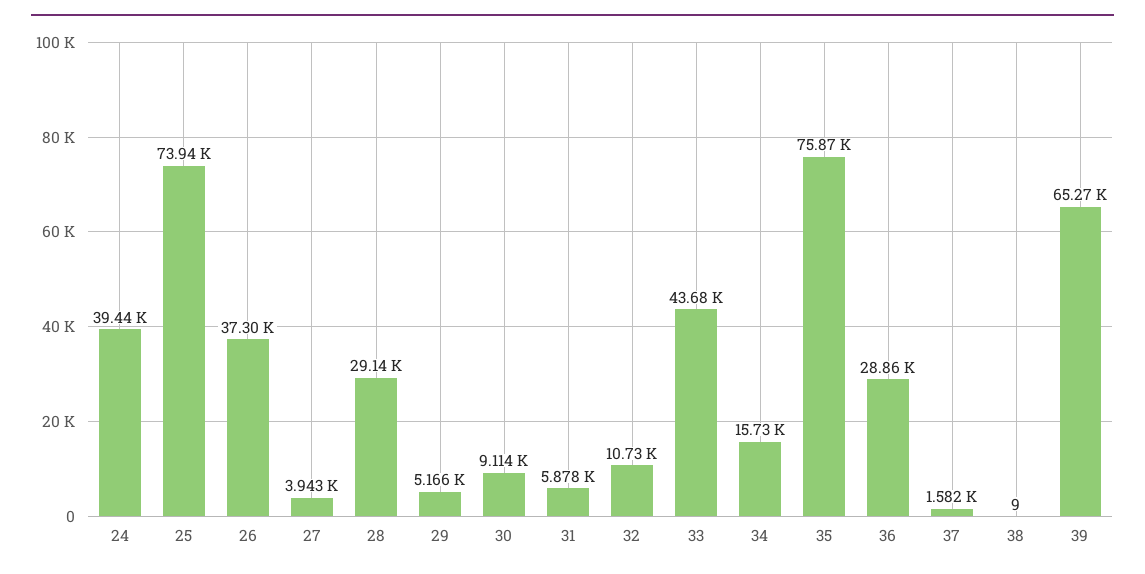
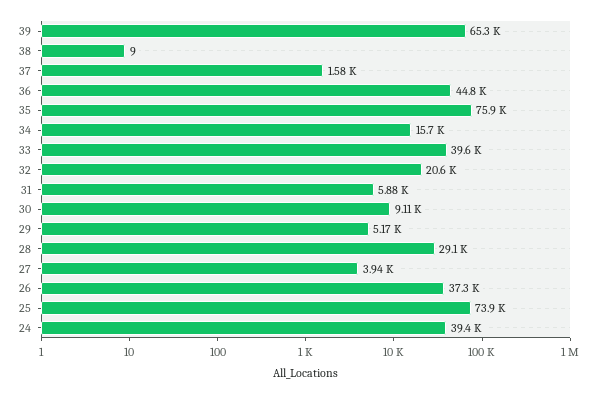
  {
    "24": 39440,
    "25": 73940,
    "26": 37300,
    "27": 3943,
    "28": 29140,
    "29": 5166,
    "30": 9114,
    "31": 5878,
-   "32": 10730,
+   "32": 20600,
-   "33": 43680,
+   "33": 39600,
    "34": 15730,
    "35": 75870,
-   "36": 28860,
+   "36": 44800,
    "37": 1582,
    "38": 9,
    "39": 65270
  }

